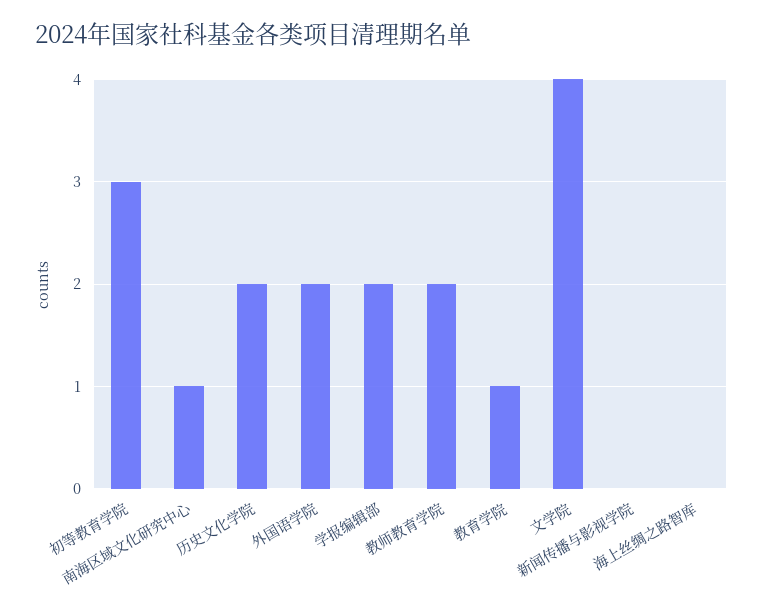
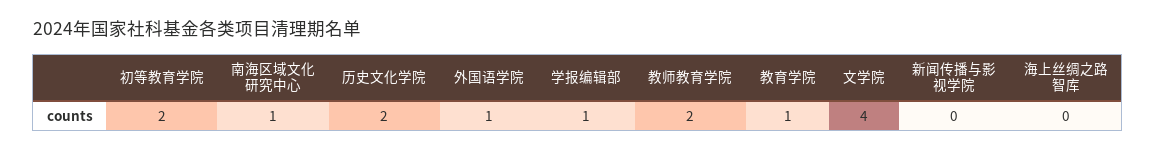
  {
-   "初等教育学院": 3,
+   "初等教育学院": 2,
    "南海区域文化研究中心": 1,
    "历史文化学院": 2,
-   "外国语学院": 2,
+   "外国语学院": 1,
-   "学报编辑部": 2,
+   "学报编辑部": 1,
    "教师教育学院": 2,
    "教育学院": 1,
    "文学院": 4,
    "新闻传播与影视学院": 0,
    "海上丝绸之路智库": 0
  }

